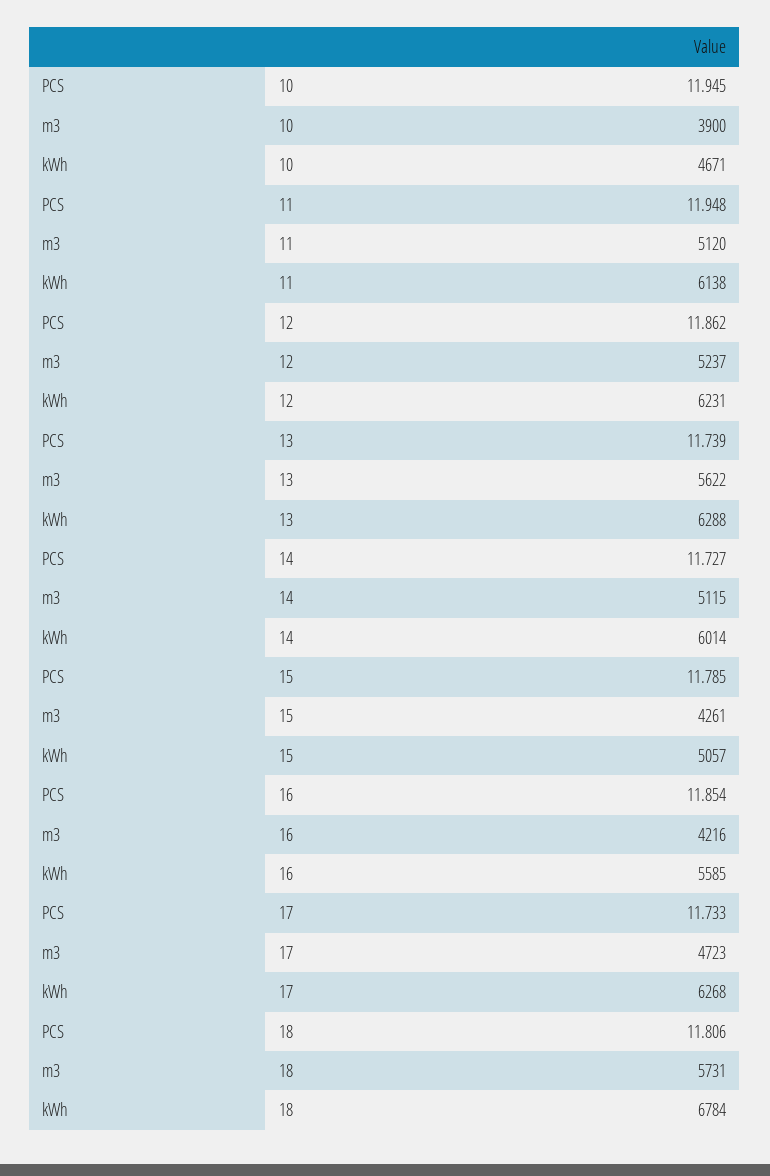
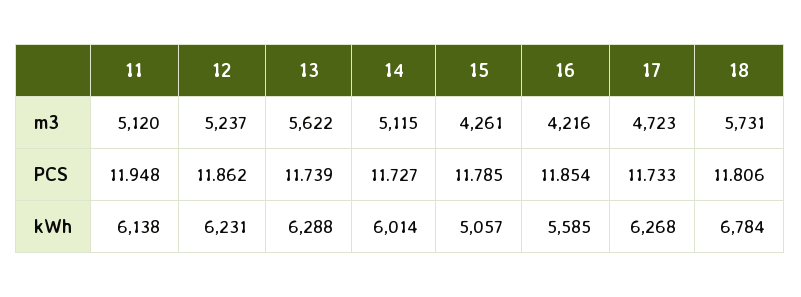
  {
    "PCS": {
-     "10": 11.945,
      "11": 11.948,
      "12": 11.862,
      "13": 11.739,
      "14": 11.727,
      "15": 11.785,
      "16": 11.854,
      "17": 11.733,
      "18": 11.806
    },
    "m3": {
-     "10": 3900,
      "11": 5120,
      "12": 5237,
      "13": 5622,
      "14": 5115,
      "15": 4261,
      "16": 4216,
      "17": 4723,
      "18": 5731
    },
    "kWh": {
-     "10": 4671,
      "11": 6138,
      "12": 6231,
      "13": 6288,
      "14": 6014,
      "15": 5057,
      "16": 5585,
      "17": 6268,
      "18": 6784
    }
  }

